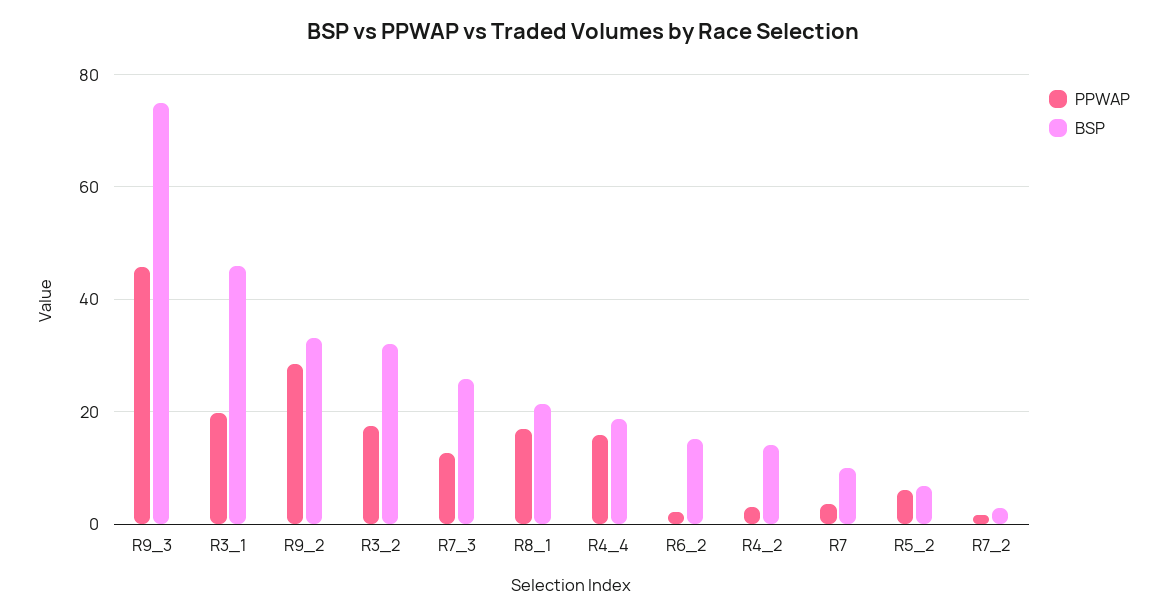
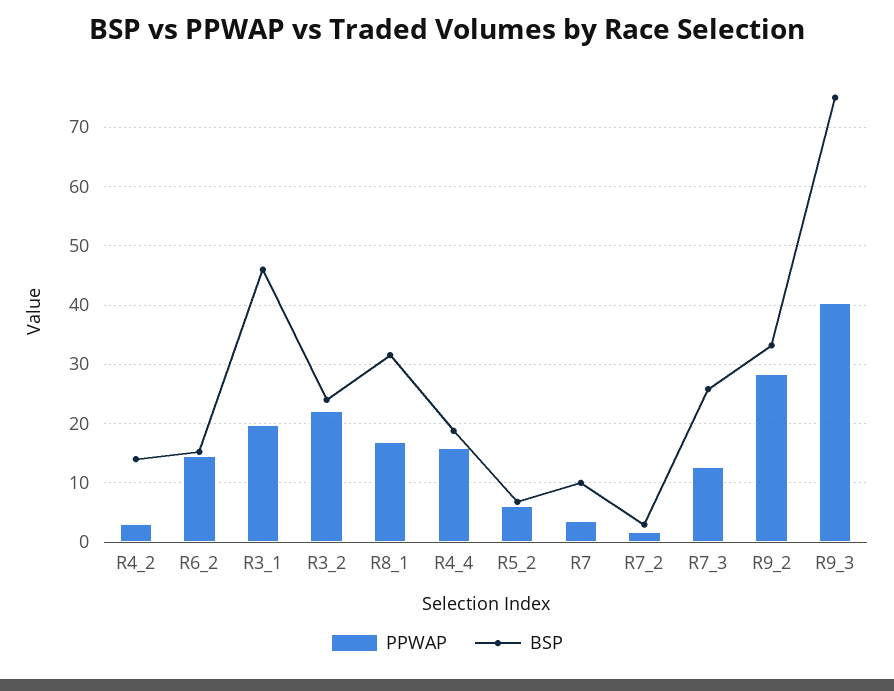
  {
    "PPWAP": {
-     "R9_3": 46,
+     "R9_3": 40,
      "R3_1": 20,
      "R9_2": 28,
-     "R3_2": 18,
+     "R3_2": 22,
      "R7_3": 12,
      "R8_1": 16,
      "R4_4": 16,
-     "R6_2": 2,
+     "R6_2": 14,
      "R4_2": 4,
      "R7": 4,
      "R5_2": 6,
      "R7_2": 2
    },
    "BSP": {
      "R9_3": 76,
      "R3_1": 46,
      "R9_2": 34,
-     "R3_2": 32,
+     "R3_2": 24,
      "R7_3": 26,
-     "R8_1": 22,
+     "R8_1": 32,
      "R4_4": 18,
      "R6_2": 16,
      "R4_2": 14,
      "R7": 10,
      "R5_2": 6,
      "R7_2": 2
    }
  }

